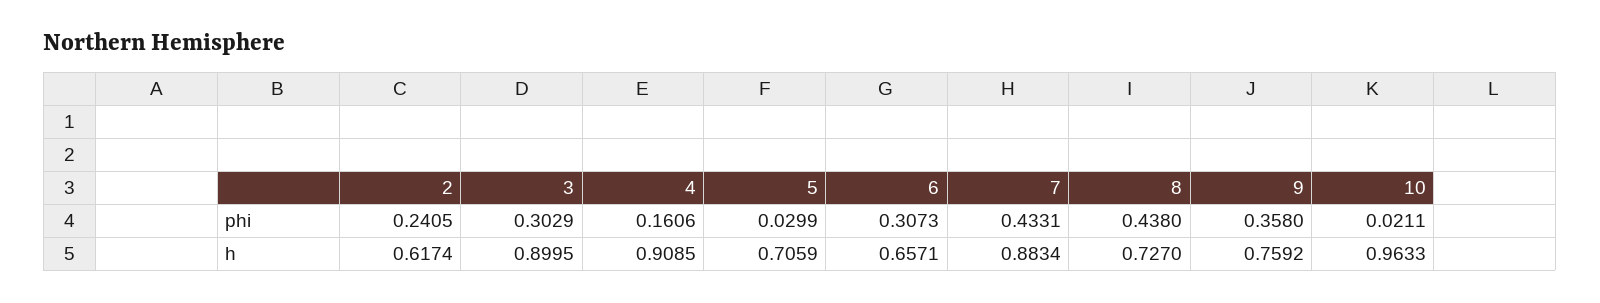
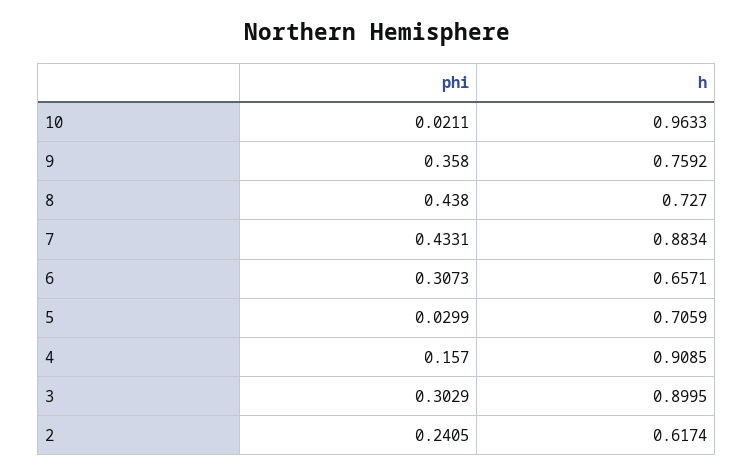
  {
    "2": {
      "phi": 0.2405,
      "h": 0.6174
    },
    "3": {
      "phi": 0.3029,
      "h": 0.8995
    },
    "4": {
-     "phi": 0.1606,
+     "phi": 0.157,
      "h": 0.9085
    },
    "5": {
      "phi": 0.0299,
      "h": 0.7059
    },
    "6": {
      "phi": 0.3073,
      "h": 0.6571
    },
    "7": {
      "phi": 0.4331,
      "h": 0.8834
    },
    "8": {
      "phi": 0.438,
      "h": 0.727
    },
    "9": {
      "phi": 0.358,
      "h": 0.7592
    },
    "10": {
      "phi": 0.0211,
      "h": 0.9633
    }
  }

